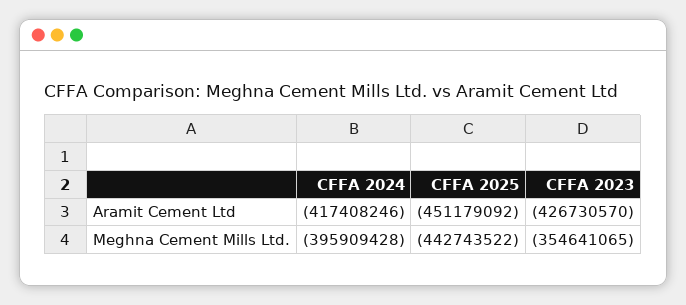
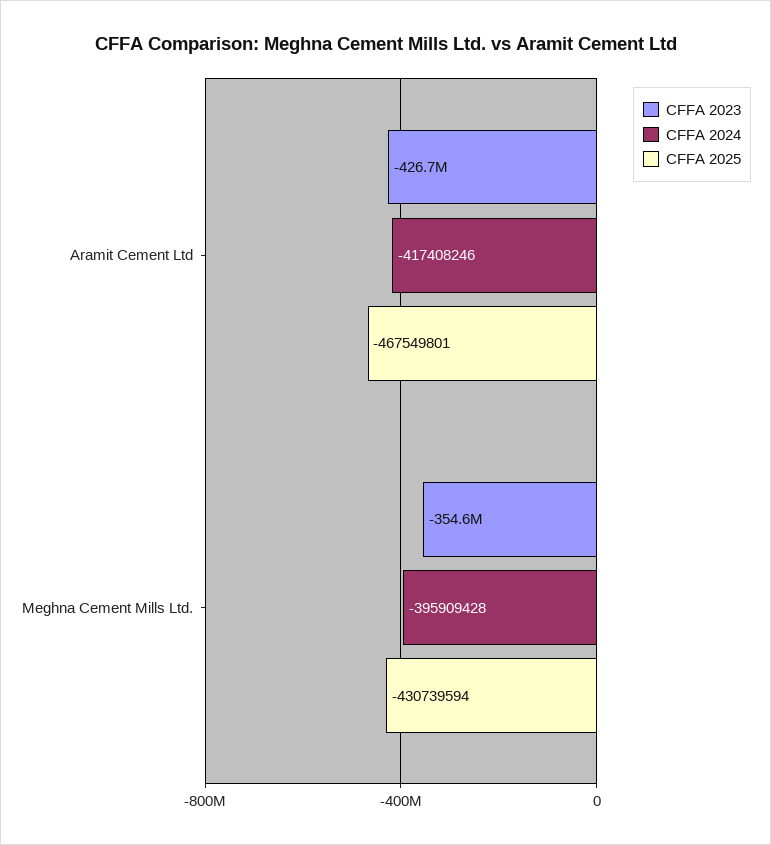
  {
    "CFFA 2024": {
      "Aramit Cement Ltd": -417408246,
      "Meghna Cement Mills Ltd.": -395909428
    },
    "CFFA 2025": {
-     "Aramit Cement Ltd": -451179092,
+     "Aramit Cement Ltd": -467549801,
-     "Meghna Cement Mills Ltd.": -442743522
+     "Meghna Cement Mills Ltd.": -430739594
    },
    "CFFA 2023": {
      "Aramit Cement Ltd": -426730570,
      "Meghna Cement Mills Ltd.": -354641065
    }
  }

